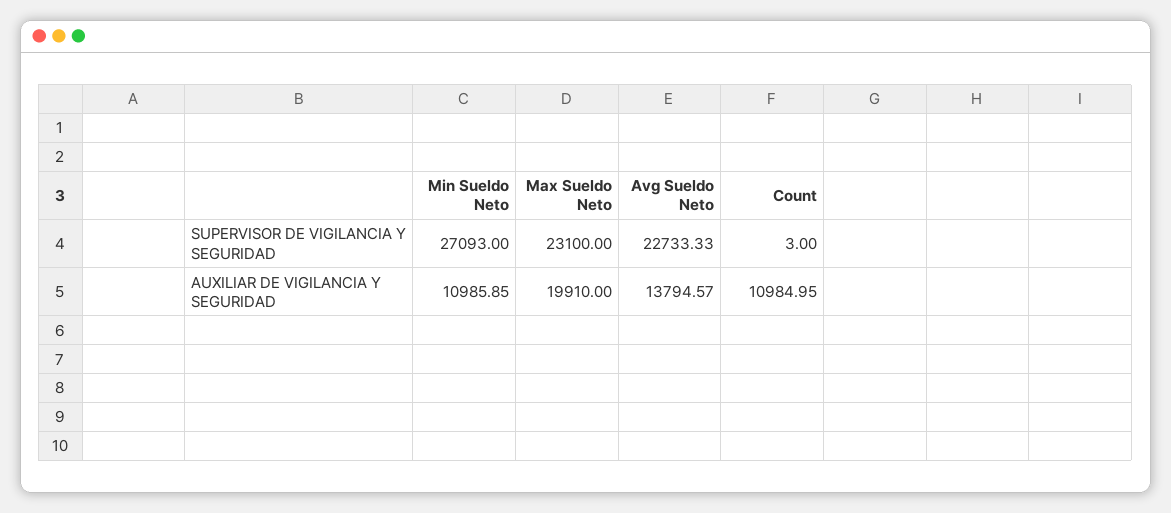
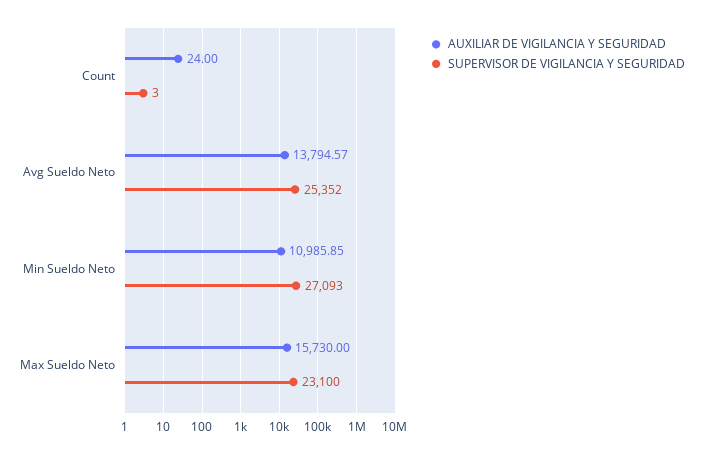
  {
    "SUPERVISOR DE VIGILANCIA Y SEGURIDAD": {
      "Min Sueldo Neto": 27093,
      "Max Sueldo Neto": 23100,
-     "Avg Sueldo Neto": 22733.33,
+     "Avg Sueldo Neto": 25352,
      "Count": 3
    },
    "AUXILIAR DE VIGILANCIA Y SEGURIDAD": {
      "Min Sueldo Neto": 10985.85,
-     "Max Sueldo Neto": 19910,
+     "Max Sueldo Neto": 15730,
      "Avg Sueldo Neto": 13794.57,
-     "Count": 10984.95
+     "Count": 24
    }
  }

